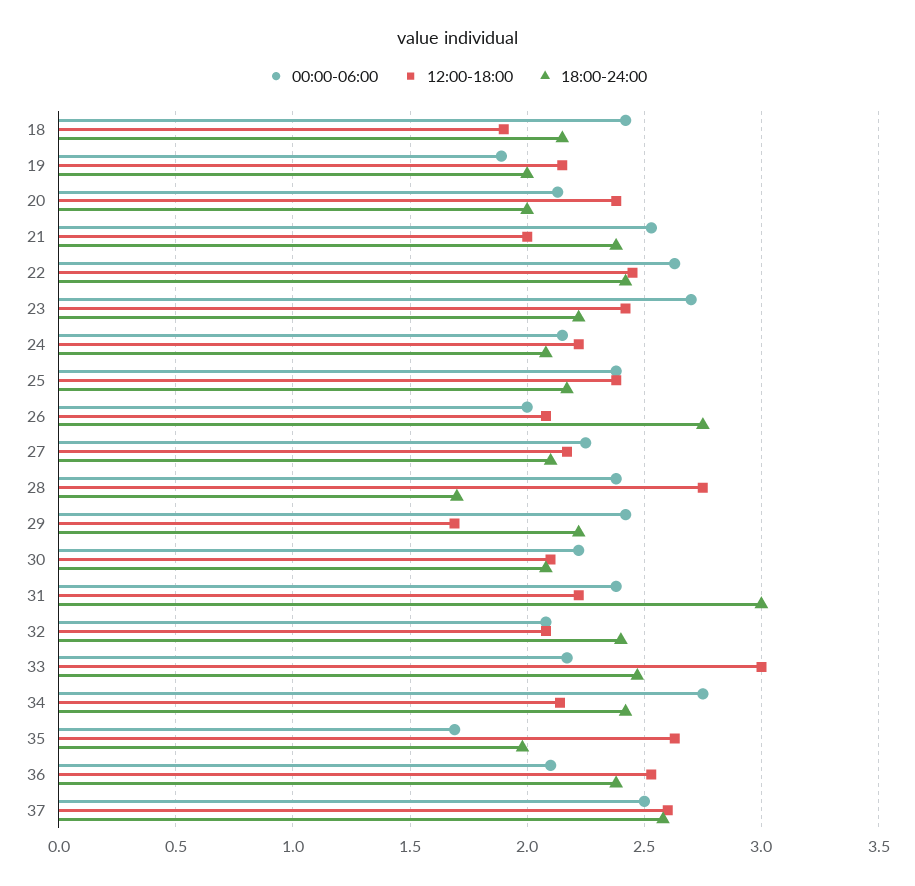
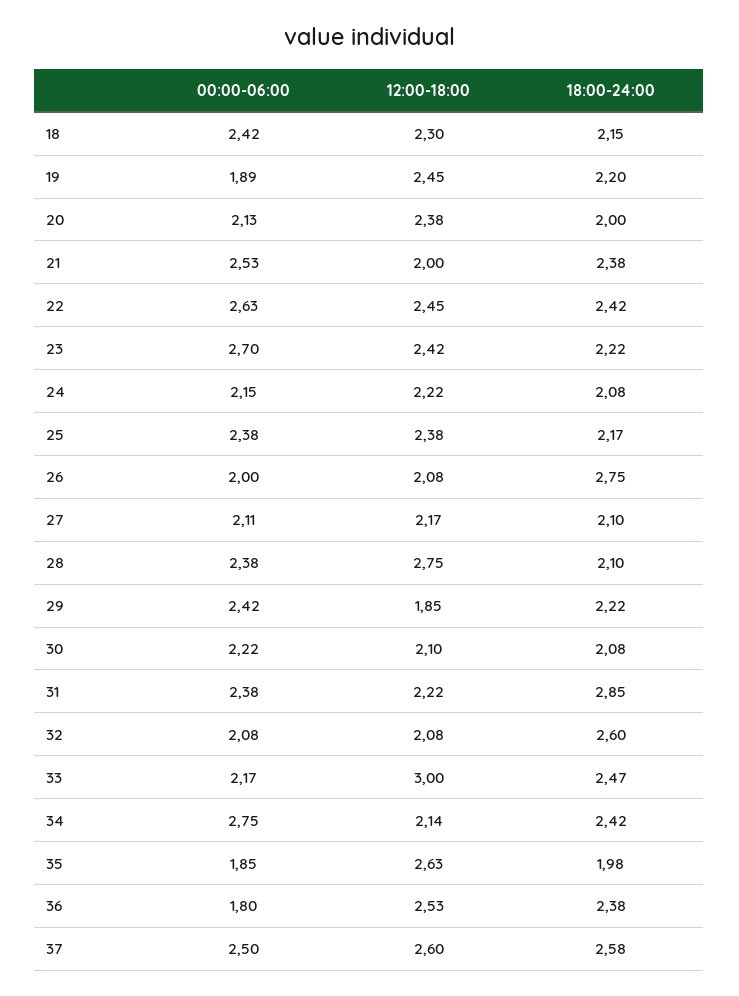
  {
    "00:00-06:00": {
      "18": 2.42,
      "19": 1.89,
      "20": 2.13,
      "21": 2.53,
      "22": 2.63,
      "23": 2.7,
      "24": 2.15,
      "25": 2.38,
      "26": 2,
-     "27": 2.25,
+     "27": 2.11,
      "28": 2.38,
      "29": 2.42,
      "30": 2.22,
      "31": 2.38,
      "32": 2.08,
      "33": 2.17,
      "34": 2.75,
-     "35": 1.7,
+     "35": 1.85,
-     "36": 2.1,
+     "36": 1.8,
      "37": 2.5
    },
    "12:00-18:00": {
-     "18": 1.9,
+     "18": 2.3,
-     "19": 2.15,
+     "19": 2.45,
      "20": 2.38,
      "21": 2,
      "22": 2.45,
      "23": 2.42,
      "24": 2.22,
      "25": 2.38,
      "26": 2.08,
      "27": 2.17,
      "28": 2.75,
-     "29": 1.7,
+     "29": 1.85,
      "30": 2.1,
      "31": 2.22,
      "32": 2.08,
      "33": 3,
      "34": 2.14,
      "35": 2.63,
      "36": 2.53,
      "37": 2.6
    },
    "18:00-24:00": {
      "18": 2.15,
-     "19": 2,
+     "19": 2.2,
      "20": 2,
      "21": 2.38,
      "22": 2.42,
      "23": 2.22,
      "24": 2.08,
      "25": 2.17,
      "26": 2.75,
      "27": 2.1,
-     "28": 1.7,
+     "28": 2.1,
      "29": 2.22,
      "30": 2.08,
-     "31": 3,
+     "31": 2.85,
-     "32": 2.4,
+     "32": 2.6,
      "33": 2.47,
      "34": 2.42,
      "35": 1.98,
      "36": 2.38,
      "37": 2.58
    }
  }

